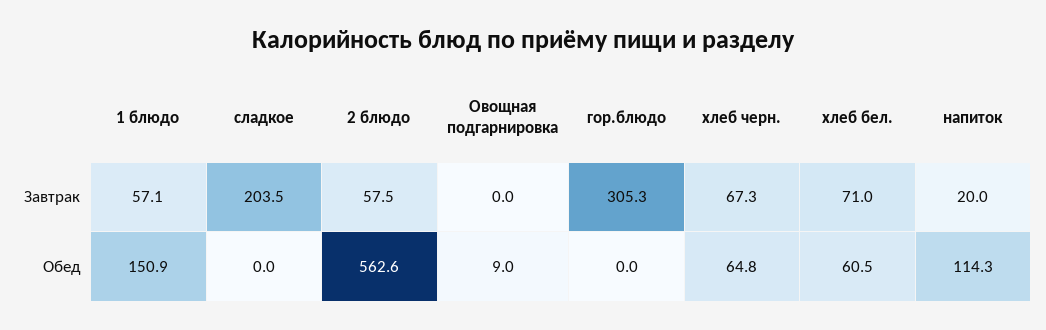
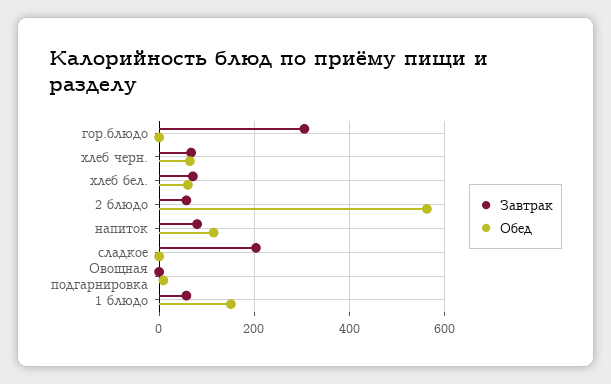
  {
    "Завтрак": {
      "1 блюдо": 57.1,
      "сладкое": 203.5,
      "2 блюдо": 57.5,
      "Овощная подгарнировка": 0,
      "гор.блюдо": 305.3,
      "хлеб черн.": 67.3,
      "хлеб бел.": 71,
-     "напиток": 20
+     "напиток": 80
    },
    "Обед": {
      "1 блюдо": 150.9,
      "сладкое": 0,
      "2 блюдо": 562.6,
      "Овощная подгарнировка": 9,
      "гор.блюдо": 0,
      "хлеб черн.": 64.8,
      "хлеб бел.": 60.5,
      "напиток": 114.3
    }
  }

